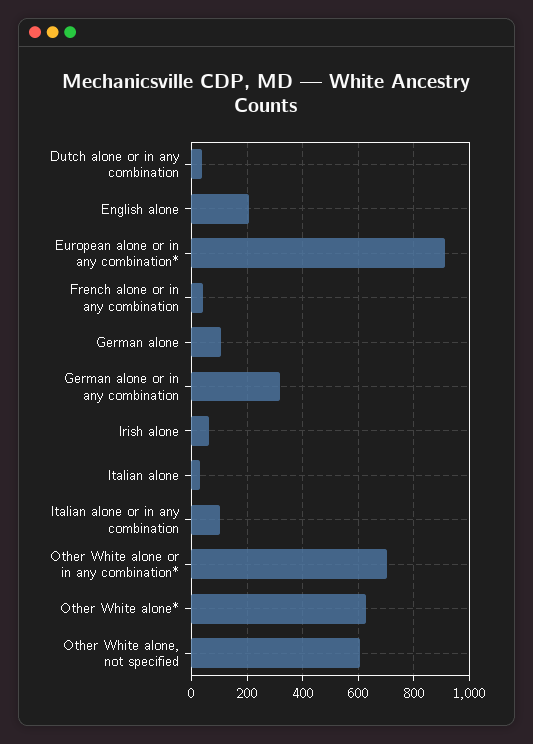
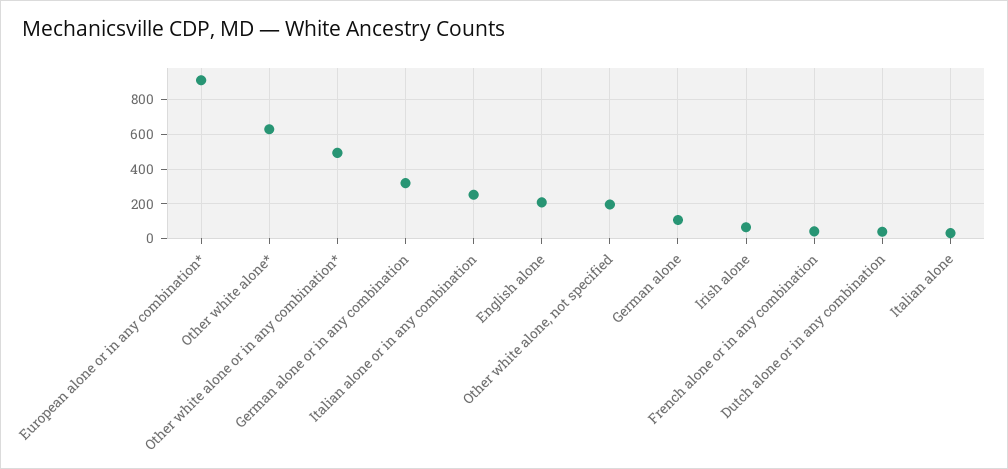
  {
    "Dutch alone or in any combination": 50,
    "English alone": 200,
    "European alone or in any combination*": 900,
    "French alone or in any combination": 50,
    "German alone": 100,
    "German alone or in any combination": 325,
    "Irish alone": 75,
    "Italian alone": 25,
-   "Italian alone or in any combination": 100,
+   "Italian alone or in any combination": 250,
-   "Other White alone or in any combination*": 700,
+   "Other White alone or in any combination*": 500,
    "Other White alone*": 625,
-   "Other White alone, not specified": 600
+   "Other White alone, not specified": 200
  }

